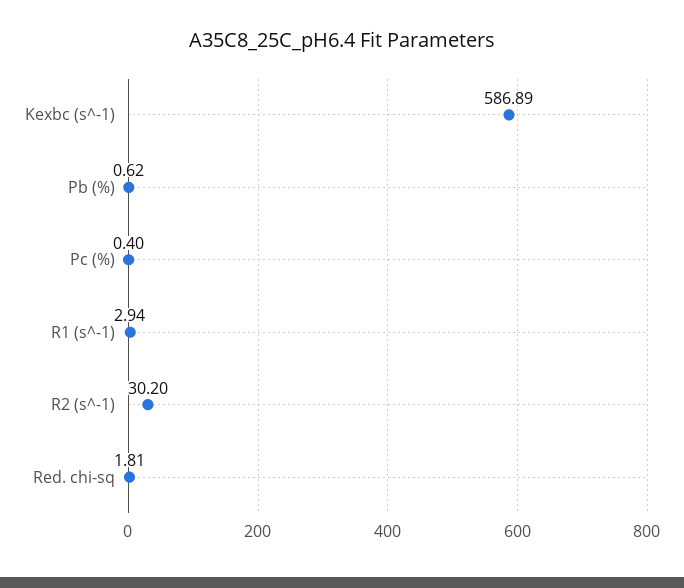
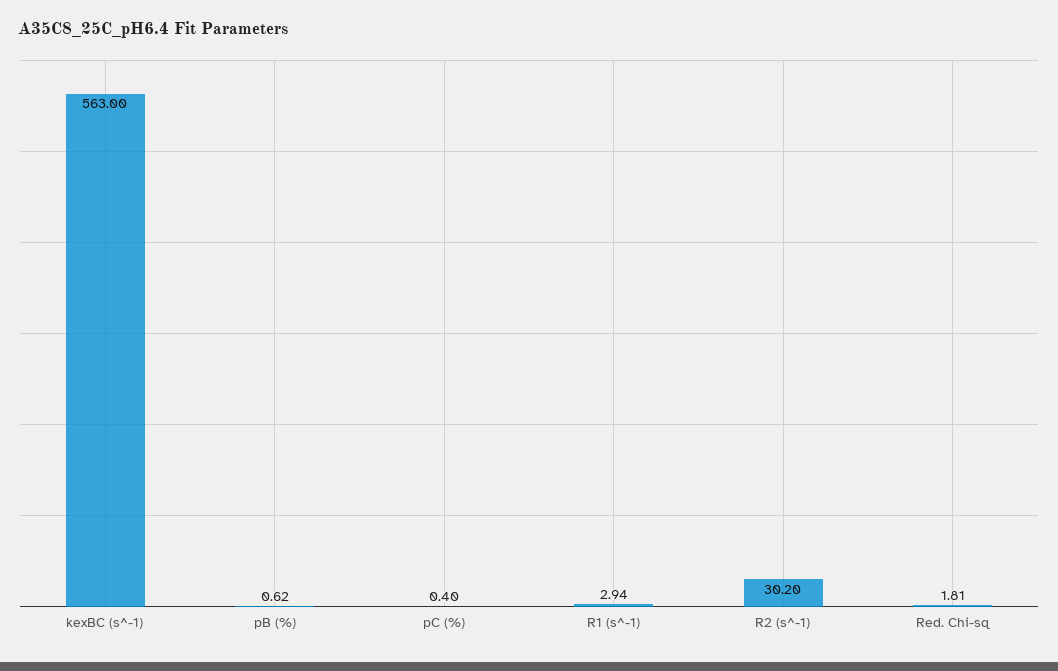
  {
-   "Kexbc (s^-1)": 586.89,
+   "Kexbc (s^-1)": 563,
    "Pb (%)": 0.62,
    "Pc (%)": 0.4,
    "R1 (s^-1)": 2.94,
    "R2 (s^-1)": 30.2,
    "Red. chi-sq": 1.81
  }

